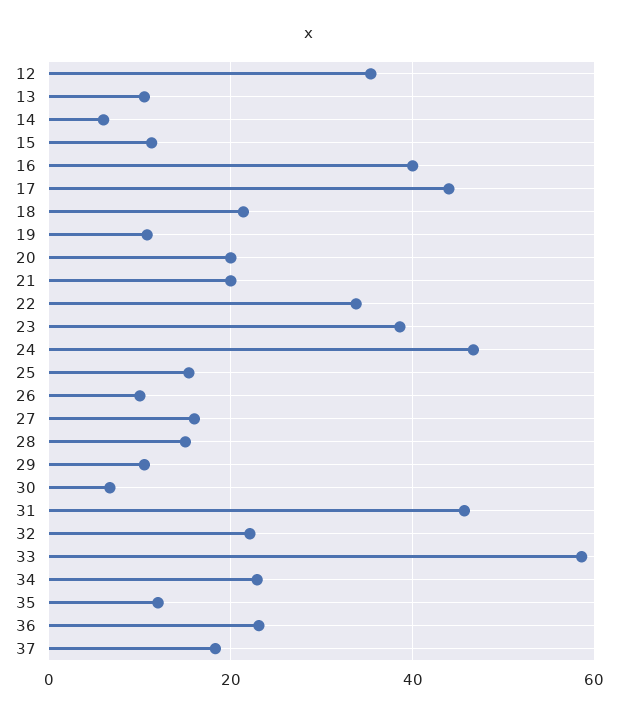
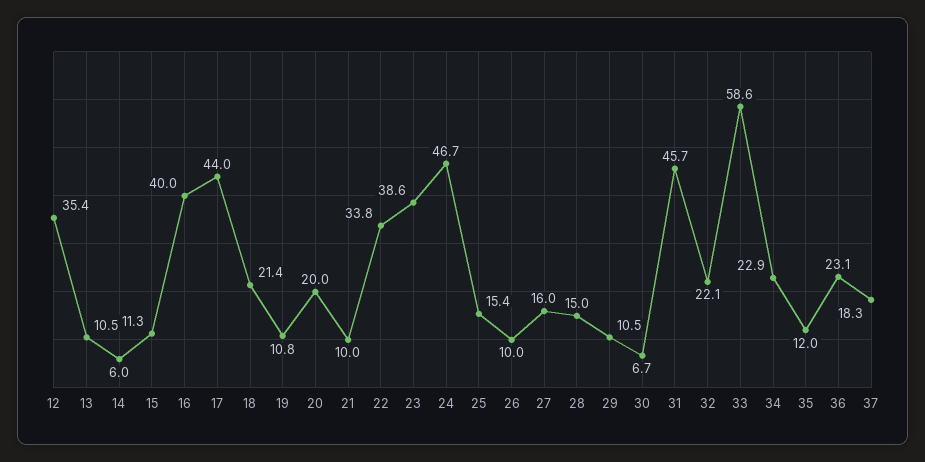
  {
    "12": 35.4,
    "13": 10.5,
    "14": 6,
    "15": 11.3,
    "16": 40,
    "17": 44,
    "18": 21.4,
    "19": 10.8,
    "20": 20,
-   "21": 20,
+   "21": 10,
    "22": 33.8,
    "23": 38.6,
    "24": 46.7,
    "25": 15.4,
    "26": 10,
    "27": 16,
    "28": 15,
    "29": 10.5,
    "30": 6.7,
    "31": 45.7,
    "32": 22.1,
    "33": 58.6,
    "34": 22.9,
    "35": 12,
    "36": 23.1,
    "37": 18.3
  }

